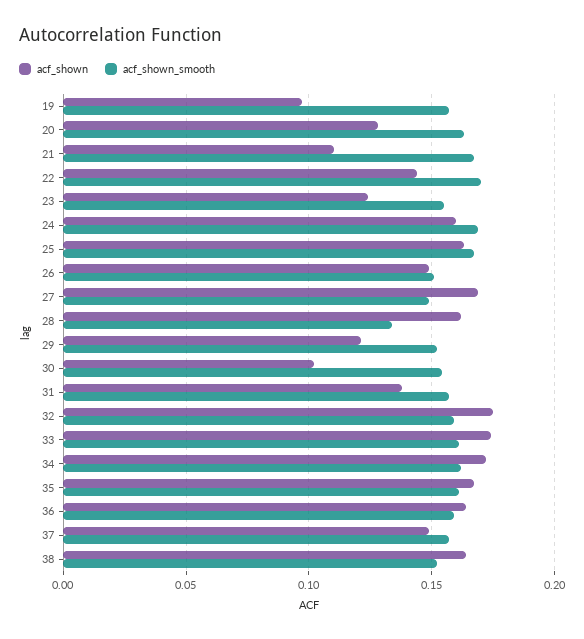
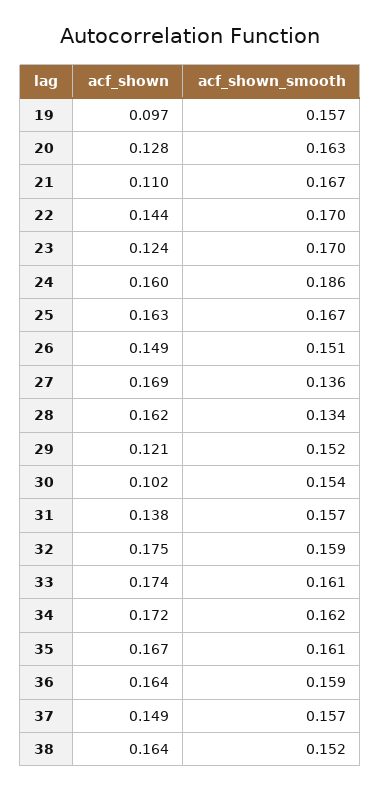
  {
    "acf_shown": {
      "19": 0.097,
      "20": 0.128,
      "21": 0.11,
      "22": 0.144,
      "23": 0.124,
      "24": 0.16,
      "25": 0.163,
      "26": 0.149,
      "27": 0.169,
      "28": 0.162,
      "29": 0.121,
      "30": 0.102,
      "31": 0.138,
      "32": 0.175,
      "33": 0.174,
      "34": 0.172,
      "35": 0.167,
      "36": 0.164,
      "37": 0.149,
      "38": 0.164
    },
    "acf_shown_smooth": {
      "19": 0.157,
      "20": 0.163,
      "21": 0.167,
      "22": 0.17,
-     "23": 0.155,
+     "23": 0.17,
-     "24": 0.17,
+     "24": 0.186,
      "25": 0.167,
      "26": 0.151,
-     "27": 0.15,
+     "27": 0.136,
      "28": 0.134,
      "29": 0.152,
      "30": 0.154,
      "31": 0.157,
      "32": 0.159,
      "33": 0.161,
      "34": 0.162,
      "35": 0.161,
      "36": 0.159,
      "37": 0.157,
      "38": 0.152
    }
  }

